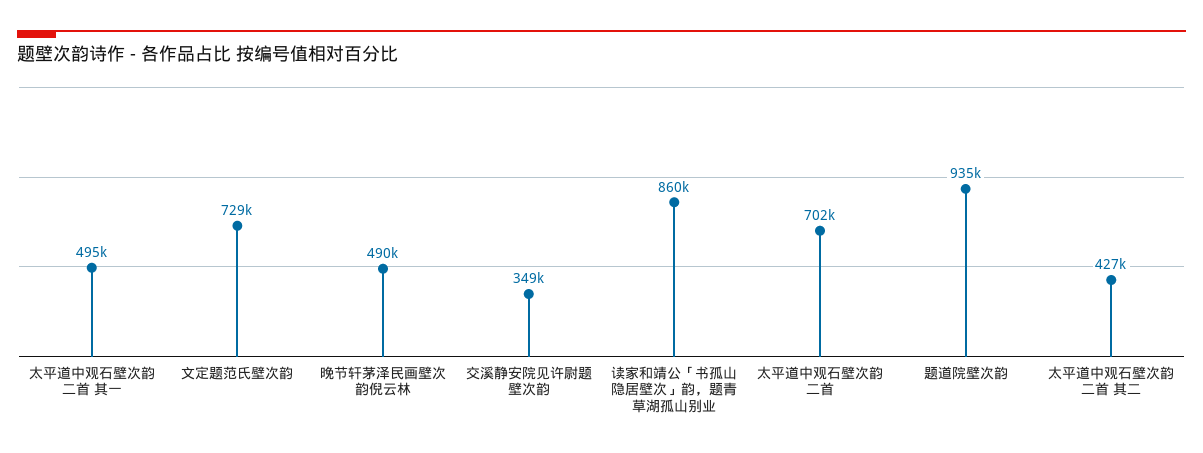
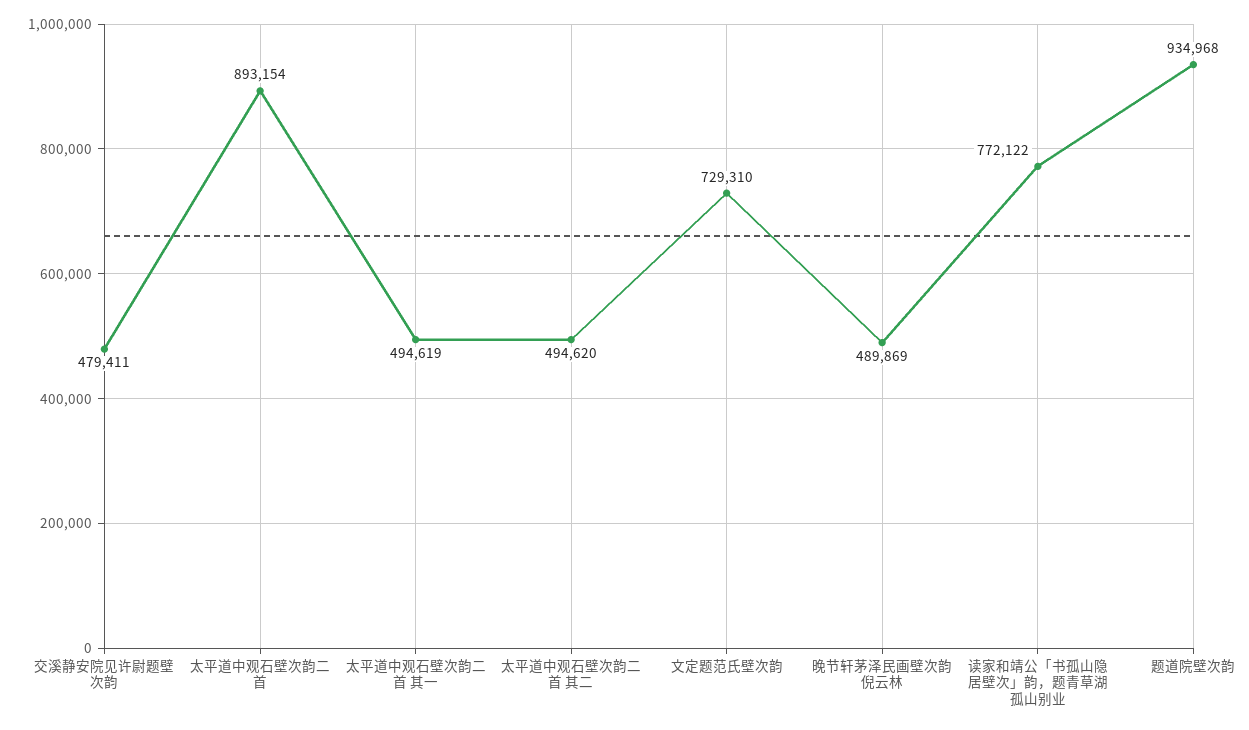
  {
    "太平道中观石壁次韵二首 其一": 494619,
    "文定题范氏壁次韵": 729310,
    "晚节轩茅泽民画壁次韵倪云林": 489869,
-   "交溪静安院见许尉题壁次韵": 349000,
+   "交溪静安院见许尉题壁次韵": 479411,
-   "读家和靖公「书孤山隐居壁次」韵，题青草湖孤山别业": 860000,
+   "读家和靖公「书孤山隐居壁次」韵，题青草湖孤山别业": 772122,
-   "太平道中观石壁次韵二首": 702000,
+   "太平道中观石壁次韵二首": 893154,
    "题道院壁次韵": 934968,
-   "太平道中观石壁次韵二首 其二": 427000
+   "太平道中观石壁次韵二首 其二": 494620
  }

